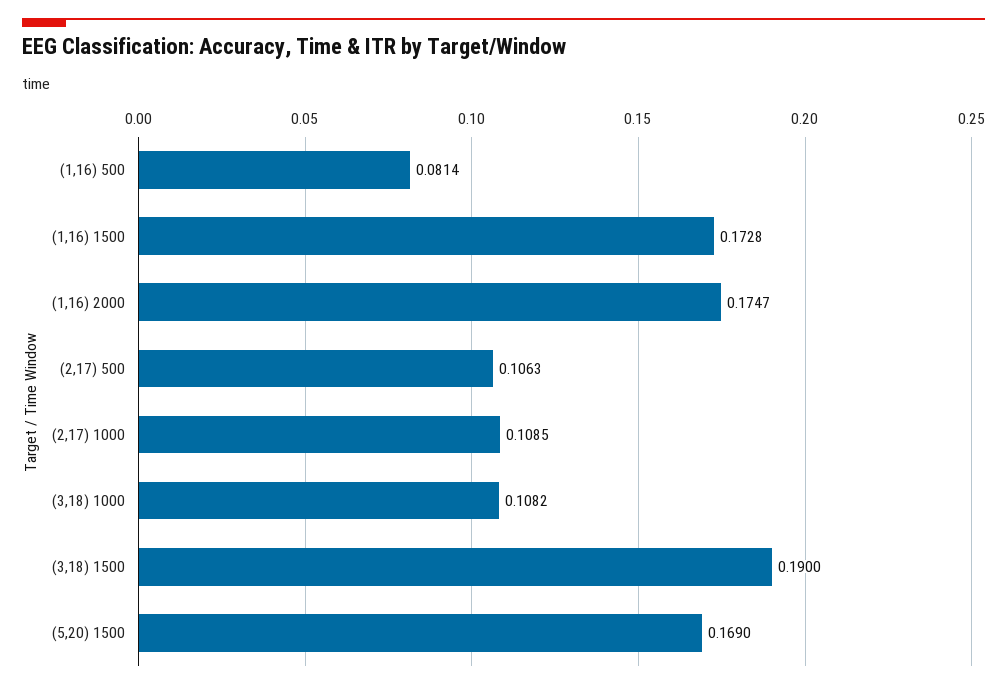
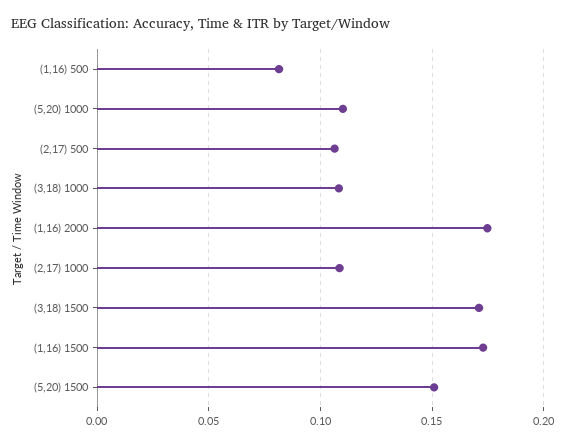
  {
    "(1,16) 500": 0.0814,
    "(1,16) 1500": 0.1728,
    "(1,16) 2000": 0.1747,
    "(2,17) 500": 0.1063,
    "(2,17) 1000": 0.1085,
    "(3,18) 1000": 0.1082,
-   "(3,18) 1500": 0.19,
+   "(3,18) 1500": 0.17,
-   "(5,20) 1500": 0.169
+   "(5,20) 1500": 0.15,
+   "(5,20) 1000": 0.11
  }

